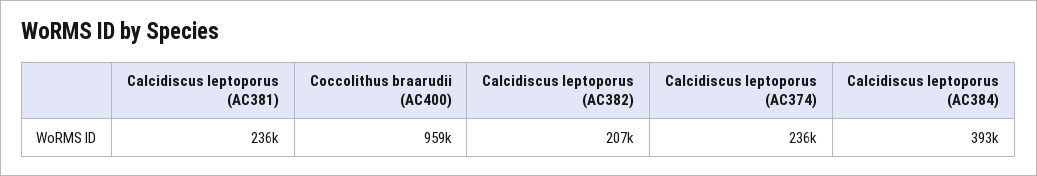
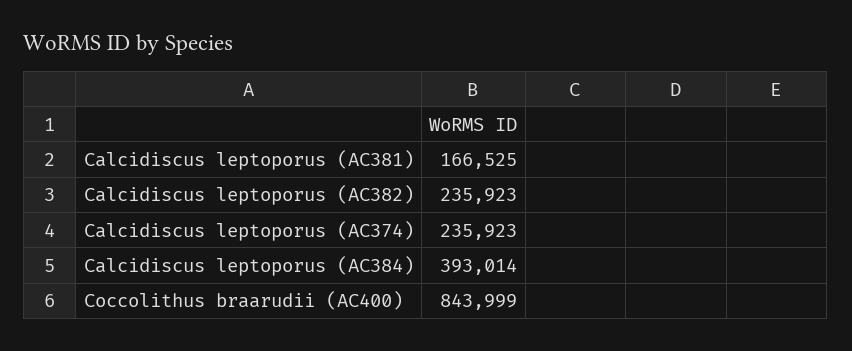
  {
-   "Calcidiscus leptoporus (AC381)": 236000,
+   "Calcidiscus leptoporus (AC381)": 166525,
-   "Coccolithus braarudii (AC400)": 959000,
+   "Coccolithus braarudii (AC400)": 843999,
-   "Calcidiscus leptoporus (AC382)": 207000,
+   "Calcidiscus leptoporus (AC382)": 235923,
    "Calcidiscus leptoporus (AC374)": 235923,
    "Calcidiscus leptoporus (AC384)": 393014
  }

